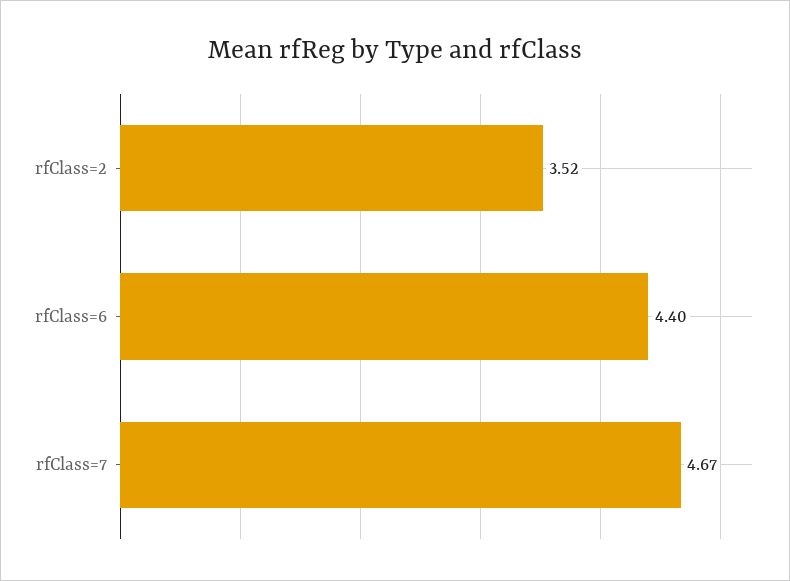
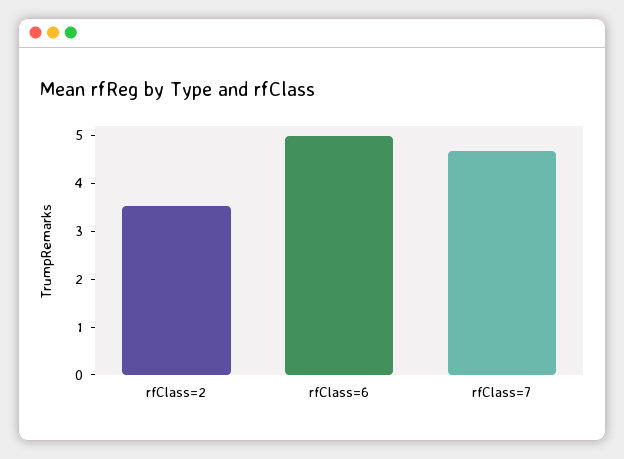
  {
    "rfClass=2": 3.52,
-   "rfClass=6": 4.4,
+   "rfClass=6": 5,
    "rfClass=7": 4.67
  }

